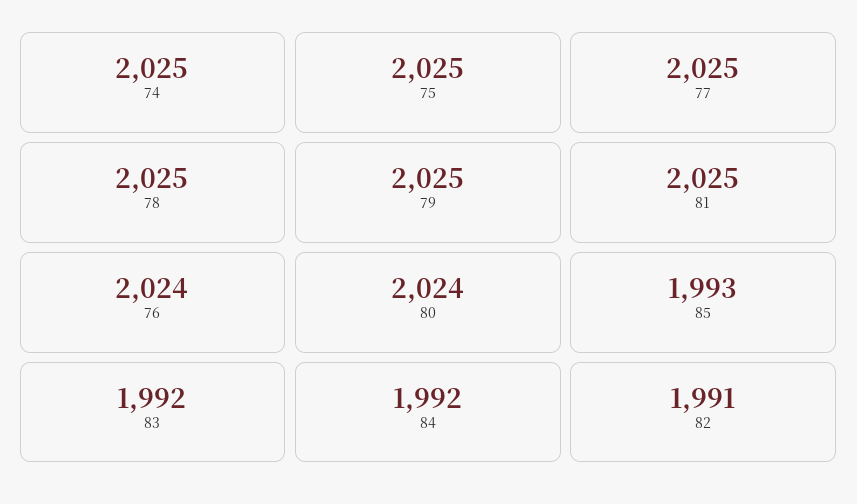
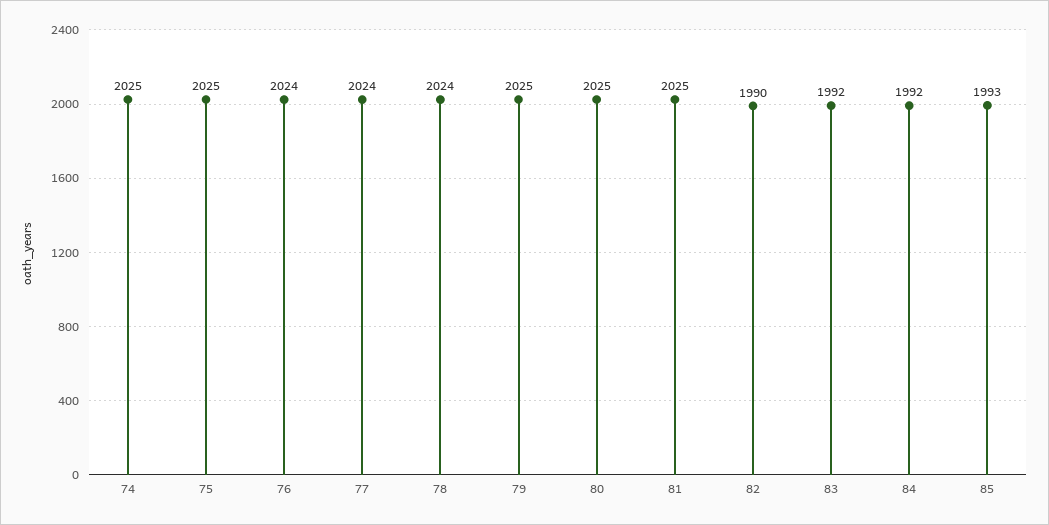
  {
    "74": 2025,
    "75": 2025,
-   "77": 2025,
+   "77": 2024,
-   "78": 2025,
+   "78": 2024,
    "79": 2025,
    "81": 2025,
    "76": 2024,
-   "80": 2024,
+   "80": 2025,
    "85": 1993,
    "83": 1992,
    "84": 1992,
-   "82": 1991
+   "82": 1990
  }

